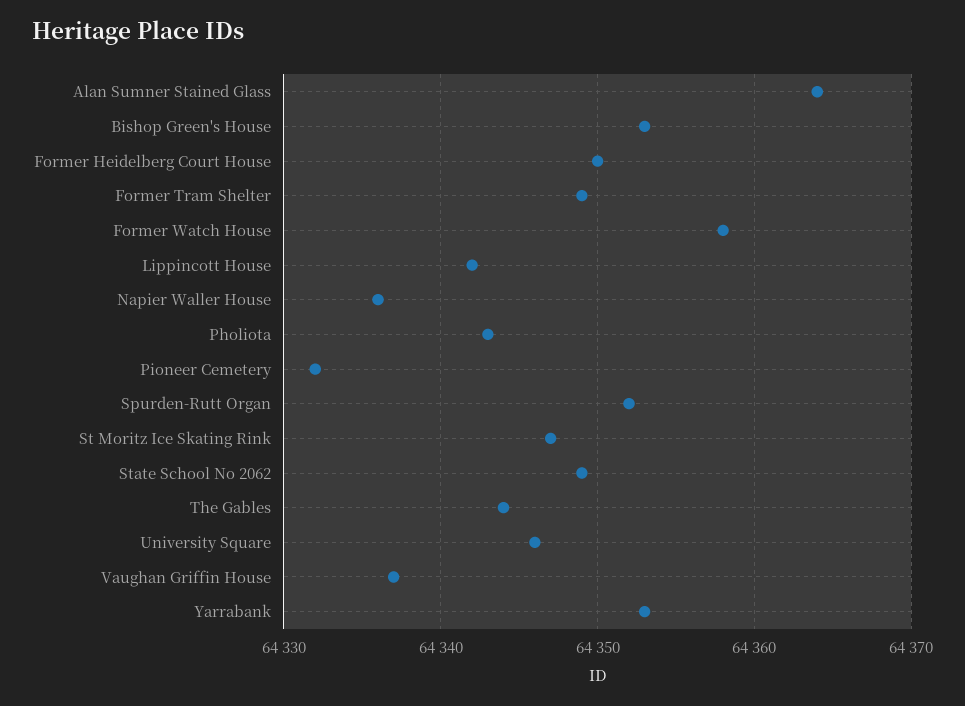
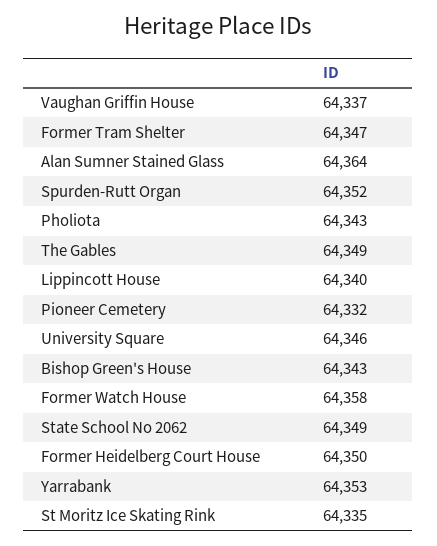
  {
    "Alan Sumner Stained Glass": 64364,
-   "Bishop Green's House": 64353,
+   "Bishop Green's House": 64343,
    "Former Heidelberg Court House": 64350,
-   "Former Tram Shelter": 64349,
+   "Former Tram Shelter": 64347,
    "Former Watch House": 64358,
-   "Lippincott House": 64342,
+   "Lippincott House": 64340,
-   "Napier Waller House": 64336,
    "Pholiota": 64343,
    "Pioneer Cemetery": 64332,
    "Spurden-Rutt Organ": 64352,
-   "St Moritz Ice Skating Rink": 64347,
+   "St Moritz Ice Skating Rink": 64335,
    "State School No 2062": 64349,
-   "The Gables": 64344,
+   "The Gables": 64349,
    "University Square": 64346,
    "Vaughan Griffin House": 64337,
    "Yarrabank": 64353
  }

